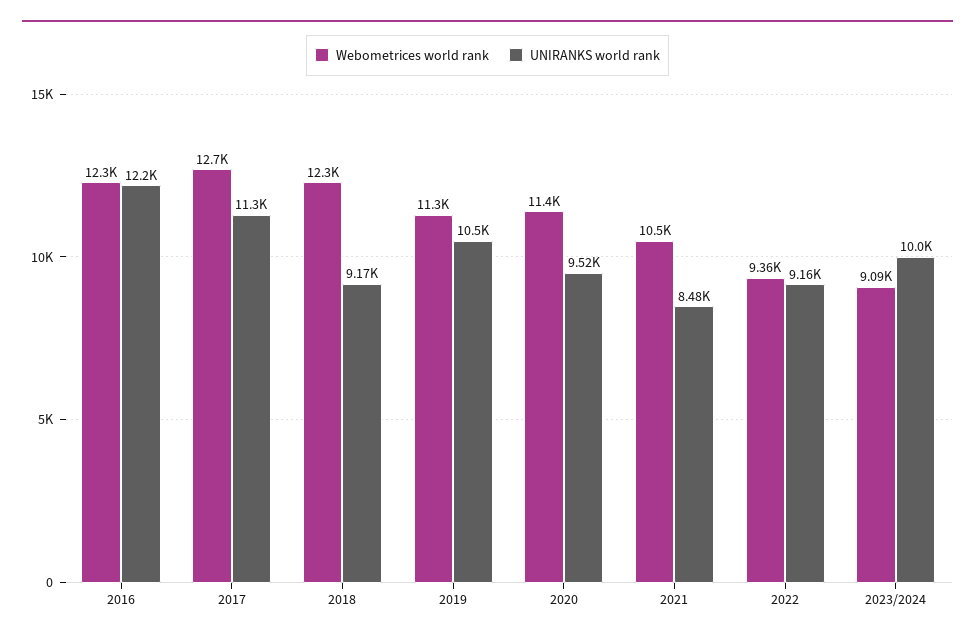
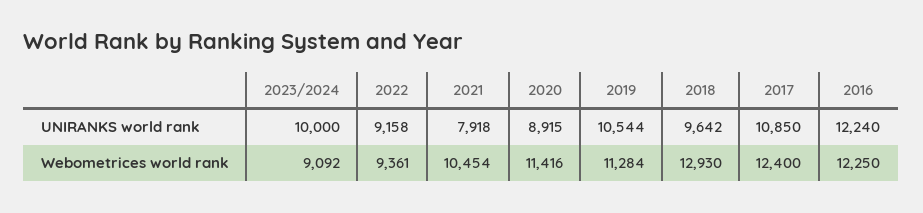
  {
    "Webometrices world rank": {
      "2016": 12250,
-     "2017": 12700,
+     "2017": 12400,
-     "2018": 12300,
+     "2018": 12930,
      "2019": 11284,
      "2020": 11416,
      "2021": 10454,
      "2022": 9361,
      "2023/2024": 9092
    },
    "UNIRANKS world rank": {
      "2016": 12240,
-     "2017": 11300,
+     "2017": 10850,
-     "2018": 9170,
+     "2018": 9642,
      "2019": 10544,
-     "2020": 9520,
+     "2020": 8915,
-     "2021": 8480,
+     "2021": 7918,
      "2022": 9158,
      "2023/2024": 10000
    }
  }

